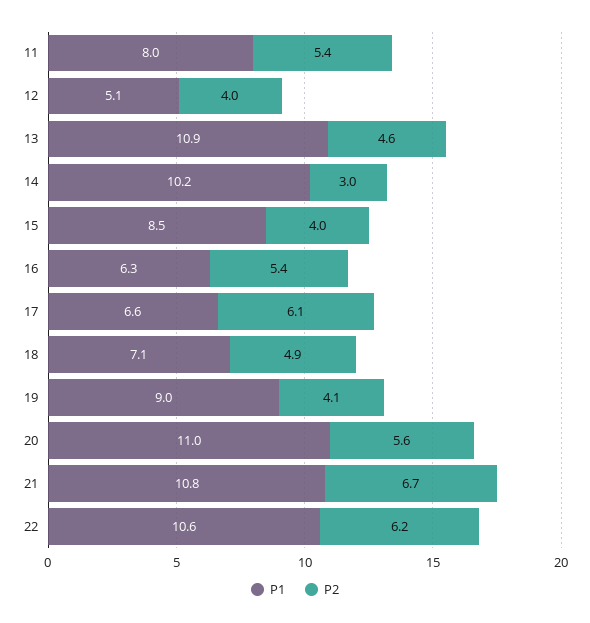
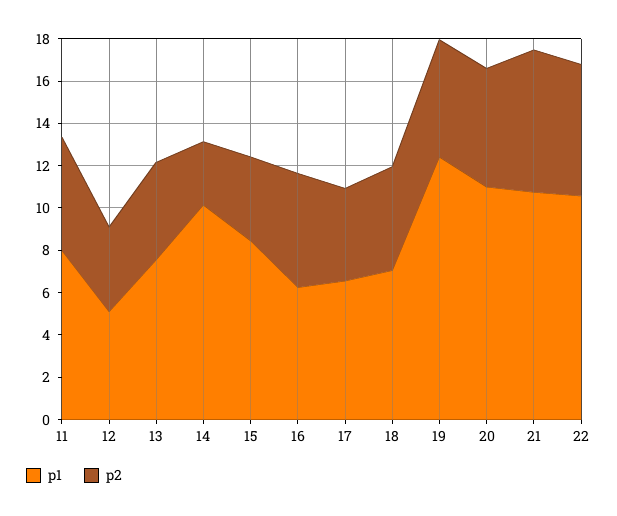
  {
    "P1": {
      "11": 8,
      "12": 5.1,
-     "13": 10.9,
+     "13": 7.5,
      "14": 10.2,
      "15": 8.5,
      "16": 6.3,
      "17": 6.6,
      "18": 7.1,
-     "19": 9,
+     "19": 12.5,
      "20": 11,
      "21": 10.8,
      "22": 10.6
    },
    "P2": {
      "11": 5.4,
      "12": 4,
      "13": 4.6,
      "14": 3,
      "15": 4,
      "16": 5.4,
-     "17": 6.1,
+     "17": 4.5,
      "18": 4.9,
-     "19": 4.1,
+     "19": 5.5,
      "20": 5.6,
      "21": 6.7,
      "22": 6.2
    }
  }

